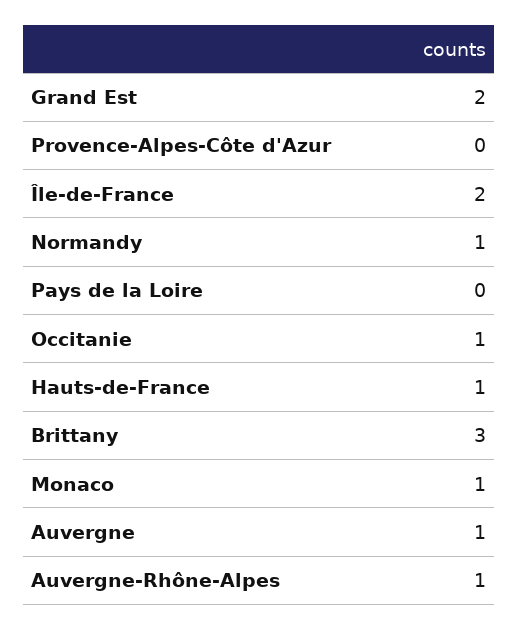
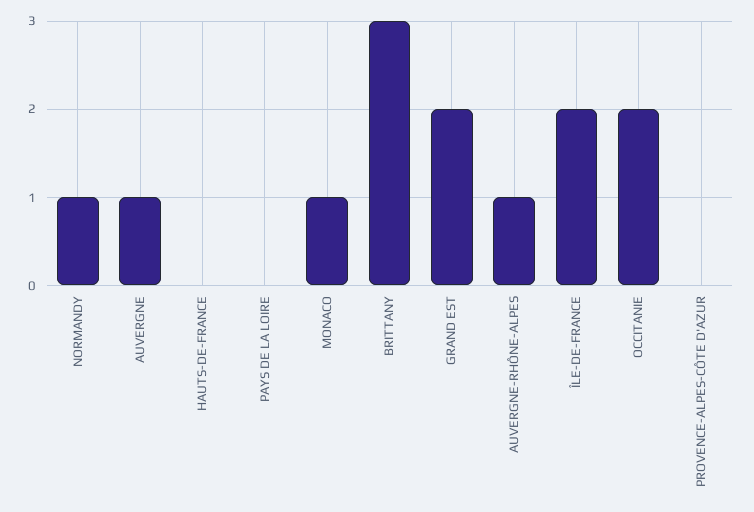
  {
    "Grand Est": 2,
    "Provence-Alpes-Côte d'Azur": 0,
    "Île-de-France": 2,
    "Normandy": 1,
    "Pays de la Loire": 0,
-   "Occitanie": 1,
+   "Occitanie": 2,
-   "Hauts-de-France": 1,
+   "Hauts-de-France": 0,
    "Brittany": 3,
    "Monaco": 1,
    "Auvergne": 1,
    "Auvergne-Rhône-Alpes": 1
  }

